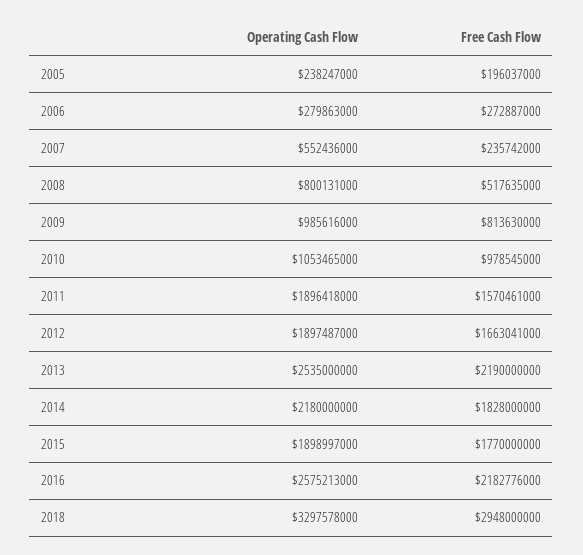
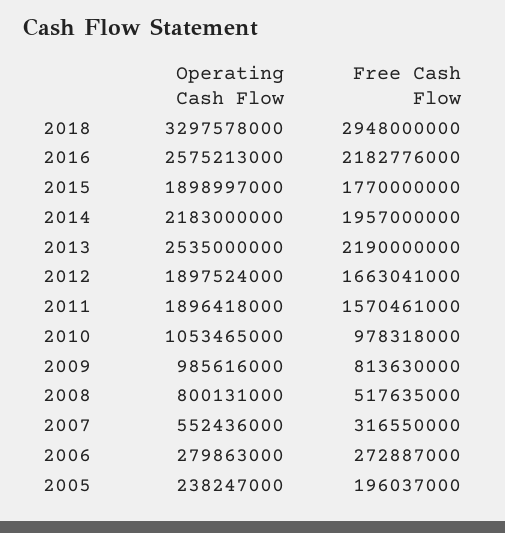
  {
    "Operating Cash Flow": {
      "2005": 238247000,
      "2006": 279863000,
      "2007": 552436000,
      "2008": 800131000,
      "2009": 985616000,
      "2010": 1053465000,
      "2011": 1896418000,
-     "2012": 1897487000,
+     "2012": 1897524000,
      "2013": 2535000000,
-     "2014": 2180000000,
+     "2014": 2183000000,
      "2015": 1898997000,
      "2016": 2575213000,
      "2018": 3297578000
    },
    "Free Cash Flow": {
      "2005": 196037000,
      "2006": 272887000,
-     "2007": 235742000,
+     "2007": 316550000,
      "2008": 517635000,
      "2009": 813630000,
-     "2010": 978545000,
+     "2010": 978318000,
      "2011": 1570461000,
      "2012": 1663041000,
      "2013": 2190000000,
-     "2014": 1828000000,
+     "2014": 1957000000,
      "2015": 1770000000,
      "2016": 2182776000,
      "2018": 2948000000
    }
  }

